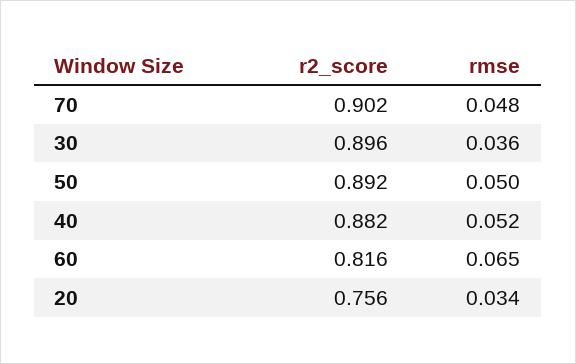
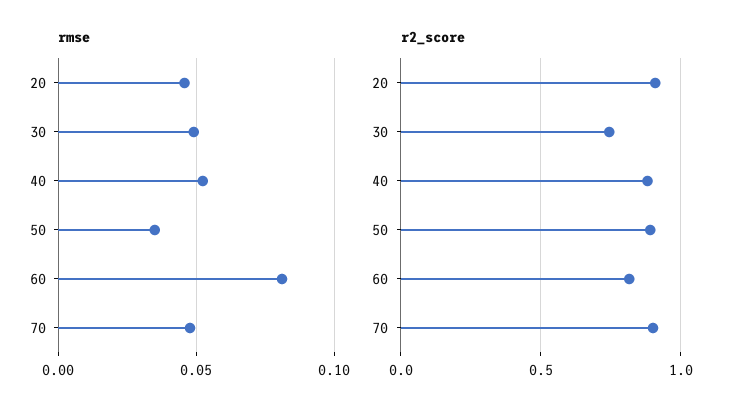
  {
    "r2_score": {
      "70": 0.902,
-     "30": 0.896,
+     "30": 0.75,
      "50": 0.892,
      "40": 0.882,
      "60": 0.816,
-     "20": 0.756
+     "20": 0.9
    },
    "rmse": {
      "70": 0.048,
-     "30": 0.036,
+     "30": 0.05,
-     "50": 0.05,
+     "50": 0.035,
      "40": 0.052,
-     "60": 0.065,
+     "60": 0.08,
-     "20": 0.034
+     "20": 0.045
    }
  }

